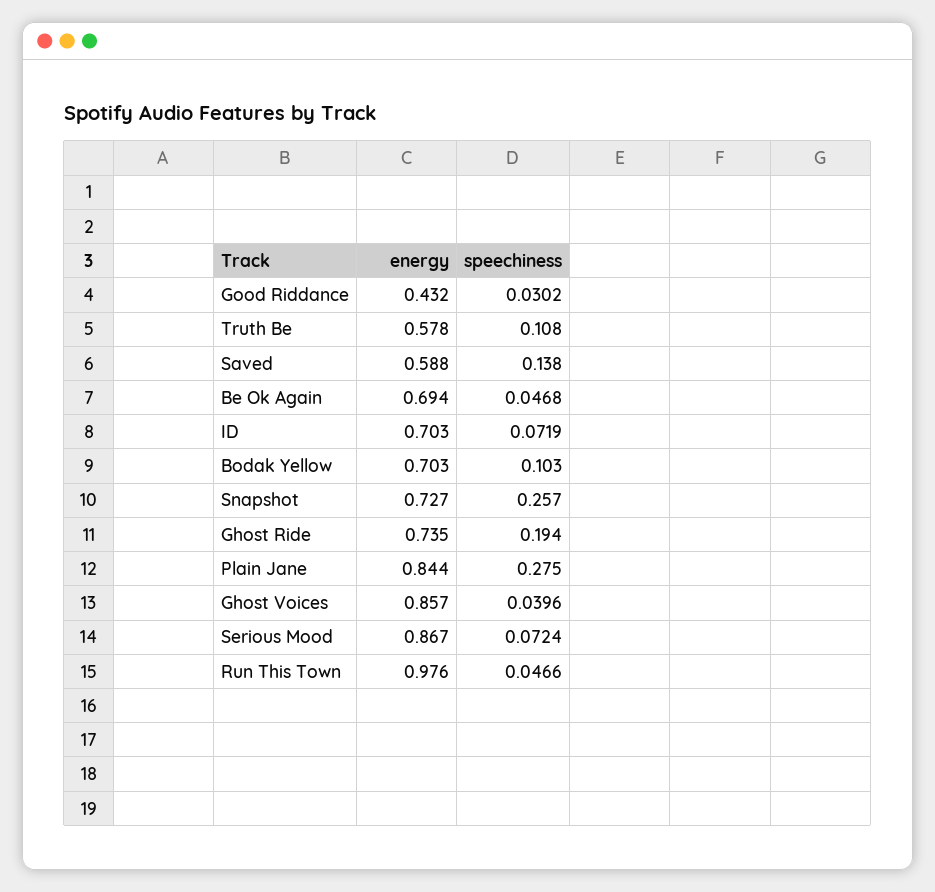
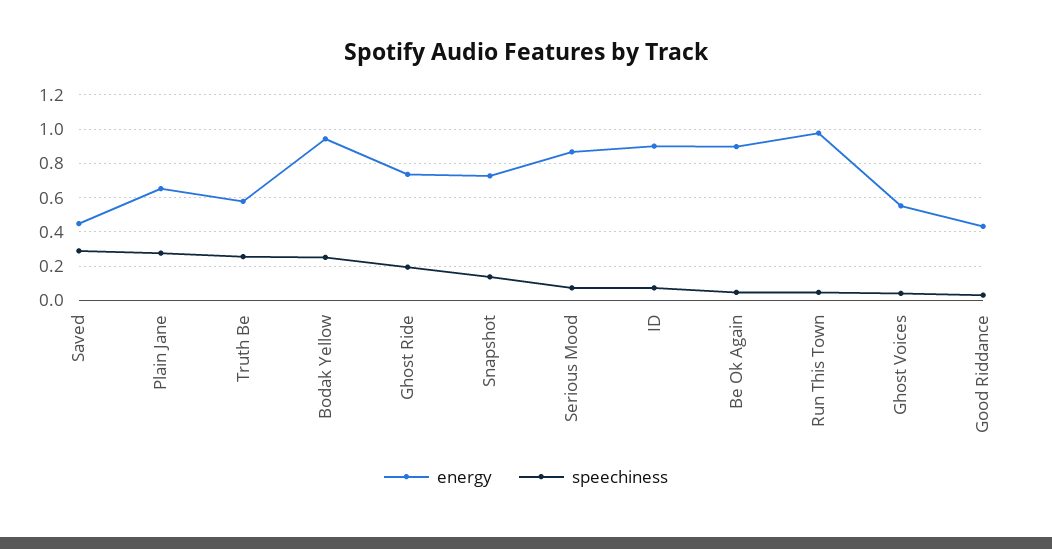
  {
    "energy": {
      "Good Riddance": 0.432,
      "Truth Be": 0.578,
-     "Saved": 0.588,
+     "Saved": 0.45,
-     "Be Ok Again": 0.694,
+     "Be Ok Again": 0.9,
-     "ID": 0.703,
+     "ID": 0.9,
-     "Bodak Yellow": 0.703,
+     "Bodak Yellow": 0.95,
      "Snapshot": 0.727,
      "Ghost Ride": 0.735,
-     "Plain Jane": 0.844,
+     "Plain Jane": 0.65,
-     "Ghost Voices": 0.857,
+     "Ghost Voices": 0.55,
      "Serious Mood": 0.867,
      "Run This Town": 0.976
    },
    "speechiness": {
      "Good Riddance": 0.0302,
-     "Truth Be": 0.108,
+     "Truth Be": 0.25,
-     "Saved": 0.138,
+     "Saved": 0.3,
      "Be Ok Again": 0.0468,
      "ID": 0.0719,
-     "Bodak Yellow": 0.103,
+     "Bodak Yellow": 0.25,
-     "Snapshot": 0.257,
+     "Snapshot": 0.15,
      "Ghost Ride": 0.194,
      "Plain Jane": 0.275,
      "Ghost Voices": 0.0396,
      "Serious Mood": 0.0724,
      "Run This Town": 0.0466
    }
  }

